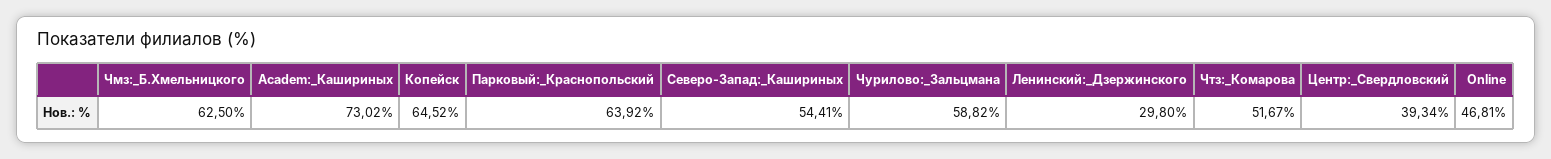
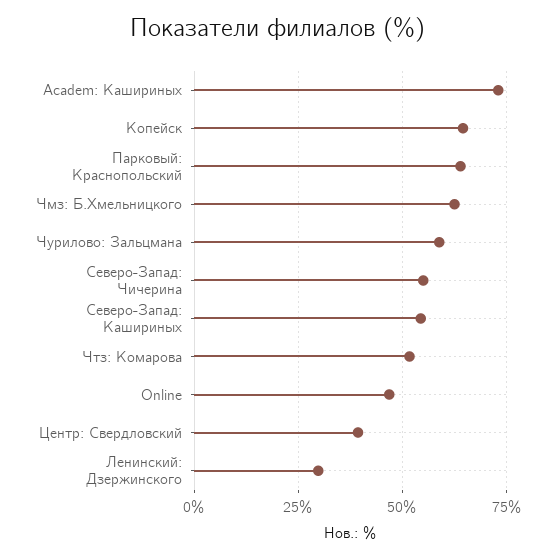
  {
    "Чмз:_Б.Хмельницкого": 62.5,
    "Academ:_Кашириных": 73.02,
    "Копейск": 64.52,
    "Парковый:_Краснопольский": 63.92,
    "Северо-Запад:_Кашириных": 54.41,
    "Чурилово:_Зальцмана": 58.82,
    "Ленинский:_Дзержинского": 29.8,
    "Чтз:_Комарова": 51.67,
    "Центр:_Свердловский": 39.34,
-   "Online": 46.81
+   "Online": 46.81,
+   "Северо-Запад: Чичерина": 55
  }

